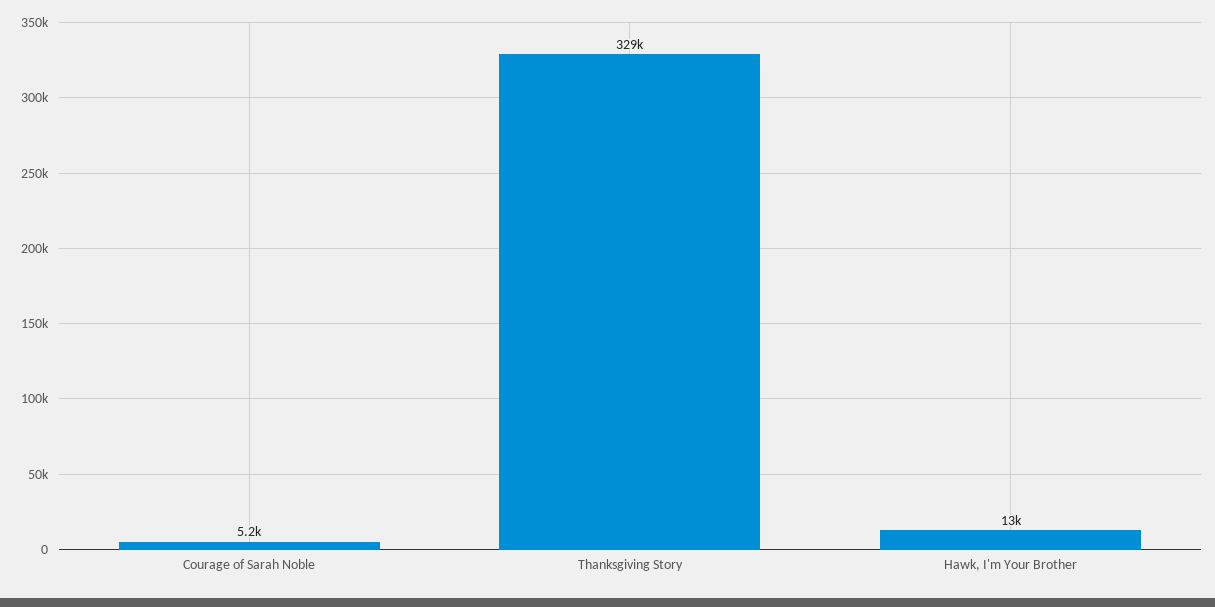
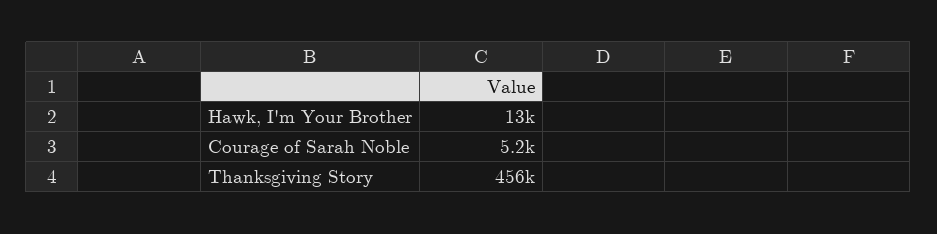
  {
    "Courage of Sarah Noble": 5200,
-   "Thanksgiving Story": 329000,
+   "Thanksgiving Story": 456000,
    "Hawk, I'm Your Brother": 13000
  }

